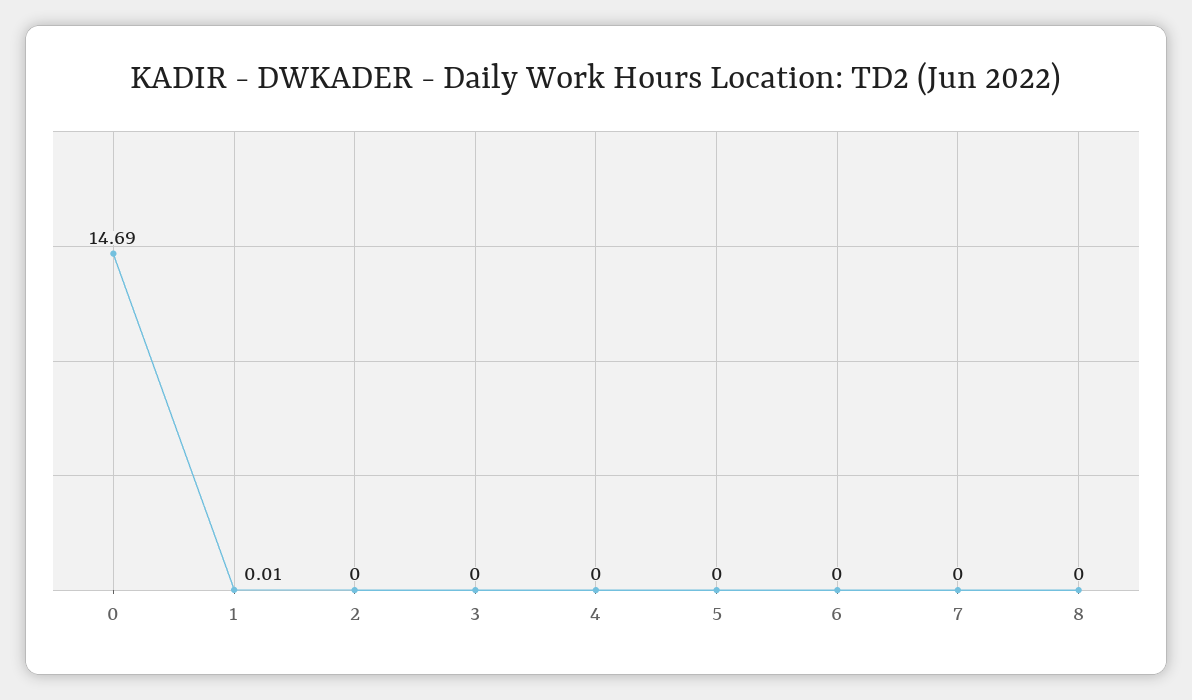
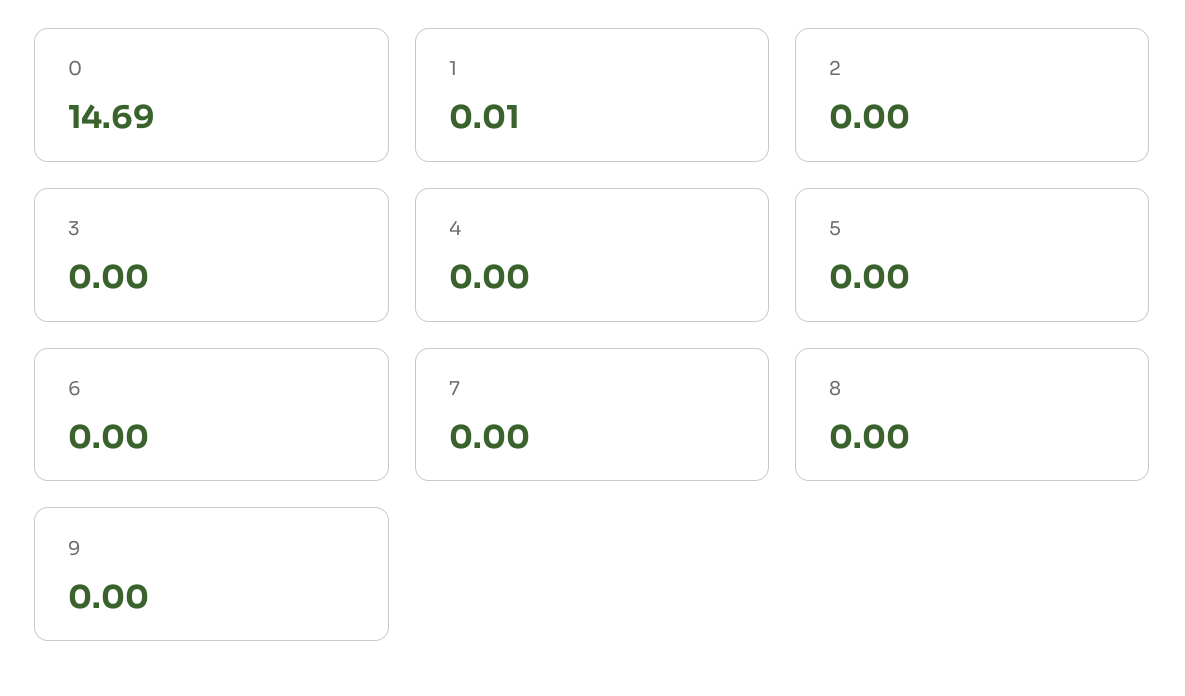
  {
    "0": 14.69,
    "1": 0.01,
    "2": 0,
    "3": 0,
    "4": 0,
    "5": 0,
    "6": 0,
    "7": 0,
-   "8": 0
+   "8": 0,
+   "9": 0
  }

